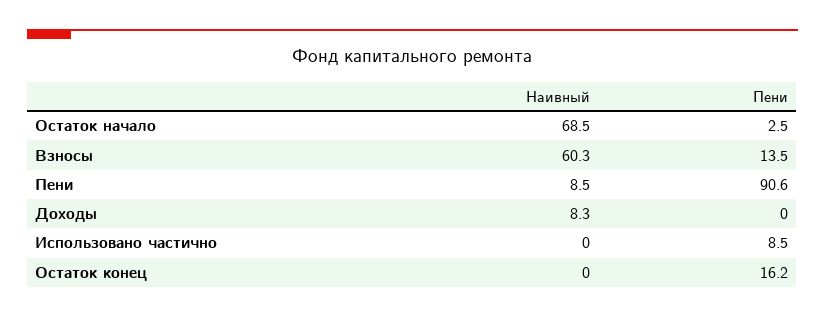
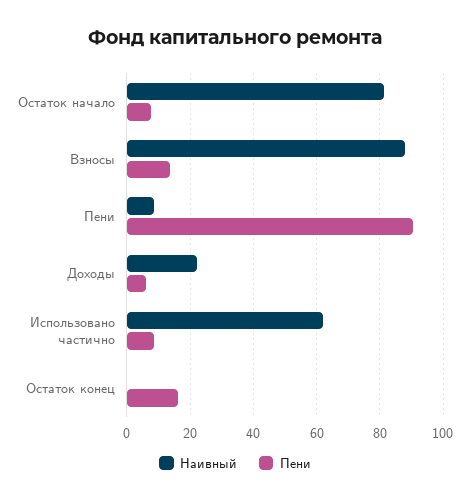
  {
    "Наивный": {
-     "Остаток начало": 68.5,
+     "Остаток начало": 82,
-     "Взносы": 60.3,
+     "Взносы": 88,
      "Пени": 8.5,
-     "Доходы": 8.3,
+     "Доходы": 22,
-     "Использовано частично": 0,
+     "Использовано частично": 62,
      "Остаток конец": 0
    },
    "Пени": {
-     "Остаток начало": 2.5,
+     "Остаток начало": 8,
      "Взносы": 13.5,
      "Пени": 90.6,
-     "Доходы": 0,
+     "Доходы": 6,
      "Использовано частично": 8.5,
      "Остаток конец": 16.2
    }
  }

